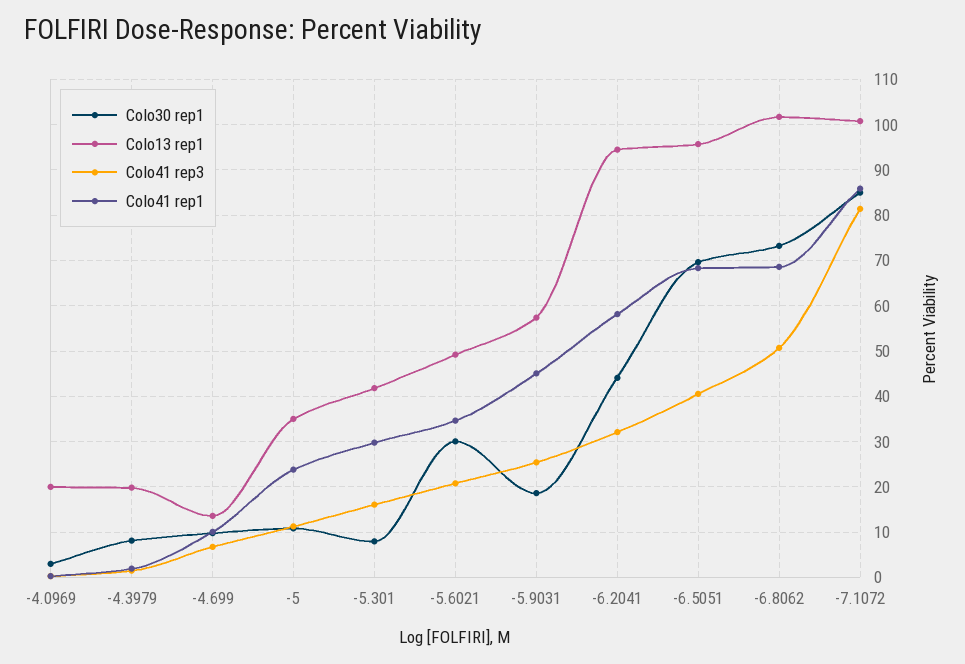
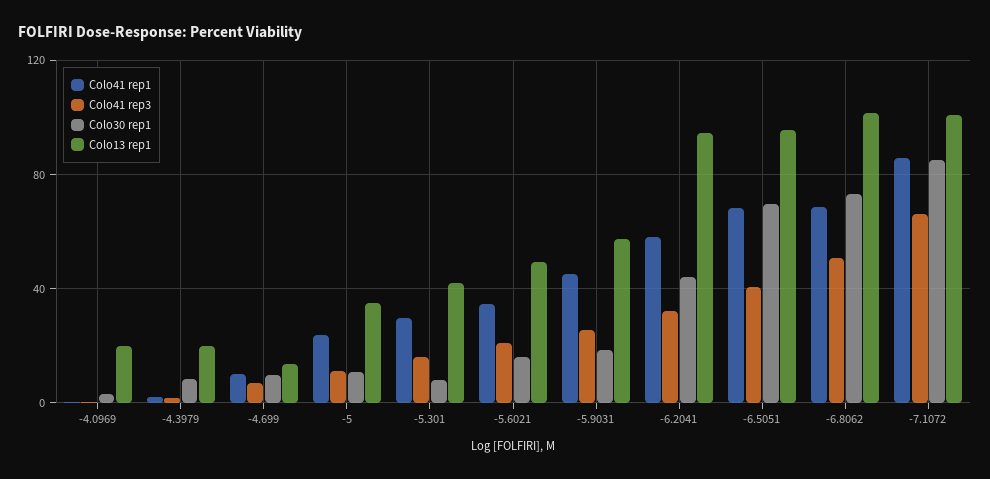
  {
    "Colo30 rep1": {
      "-4.0969": 2,
      "-4.3979": 8,
      "-4.699": 10,
      "-5": 10,
      "-5.301": 8,
-     "-5.6021": 30,
+     "-5.6021": 15,
      "-5.9031": 18,
      "-6.2041": 44,
      "-6.5051": 70,
      "-6.8062": 74,
      "-7.1072": 86
    },
    "Colo13 rep1": {
      "-4.0969": 20,
      "-4.3979": 20,
      "-4.699": 14,
      "-5": 36,
      "-5.301": 42,
      "-5.6021": 50,
      "-5.9031": 58,
      "-6.2041": 94,
      "-6.5051": 96,
      "-6.8062": 102,
      "-7.1072": 100
    },
    "Colo41 rep3": {
      "-4.0969": 0,
      "-4.3979": 2,
      "-4.699": 6,
      "-5": 12,
      "-5.301": 16,
      "-5.6021": 20,
      "-5.9031": 26,
      "-6.2041": 32,
      "-6.5051": 40,
      "-6.8062": 50,
-     "-7.1072": 82
+     "-7.1072": 65
    },
    "Colo41 rep1": {
      "-4.0969": 0,
      "-4.3979": 2,
      "-4.699": 10,
      "-5": 24,
      "-5.301": 30,
      "-5.6021": 34,
      "-5.9031": 46,
      "-6.2041": 58,
      "-6.5051": 68,
      "-6.8062": 68,
      "-7.1072": 86
    }
  }

